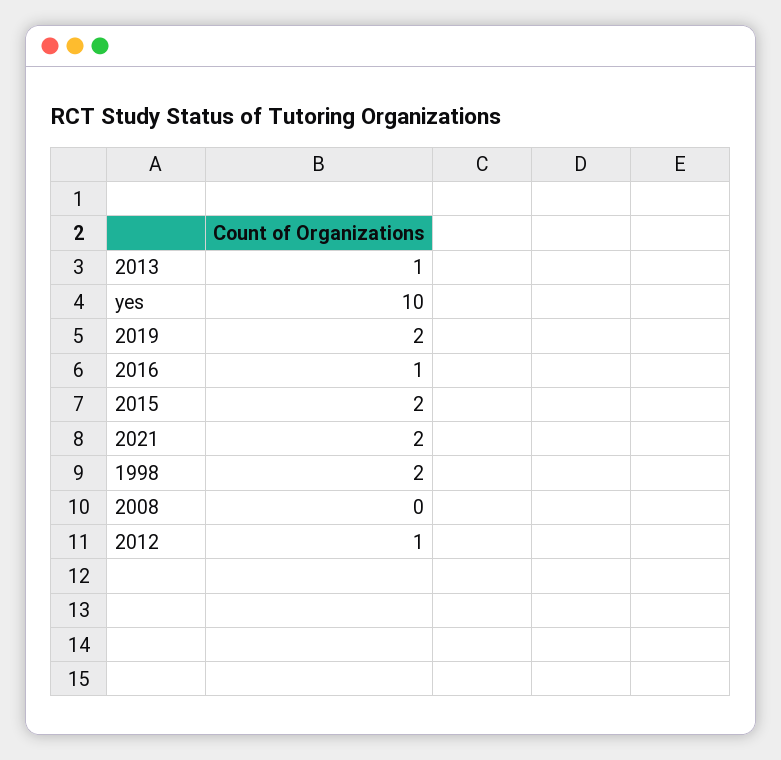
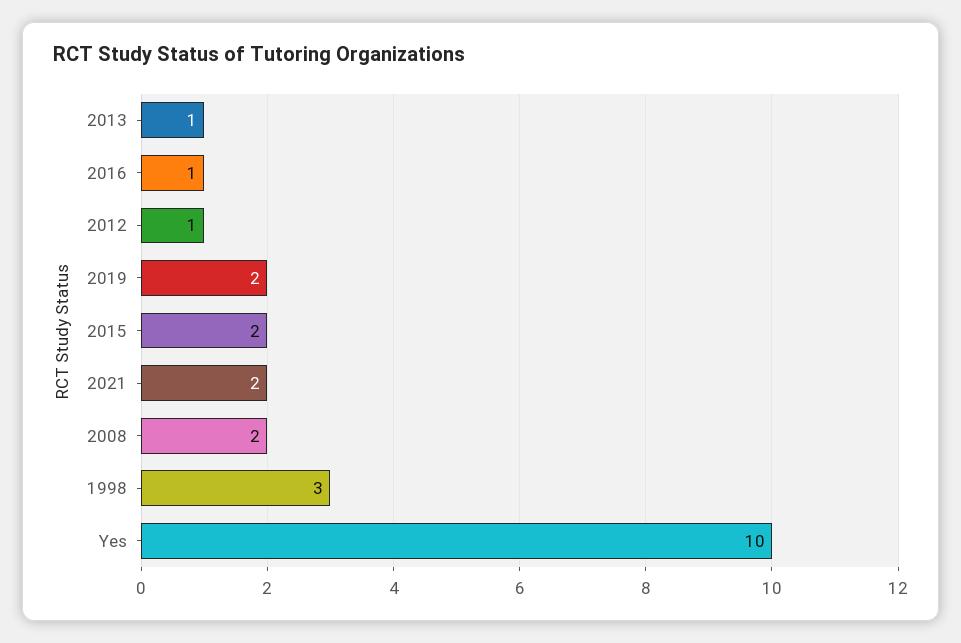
  {
    "2013": 1,
    "yes": 10,
    "2019": 2,
    "2016": 1,
    "2015": 2,
    "2021": 2,
-   "1998": 2,
+   "1998": 3,
-   "2008": 0,
+   "2008": 2,
    "2012": 1
  }

